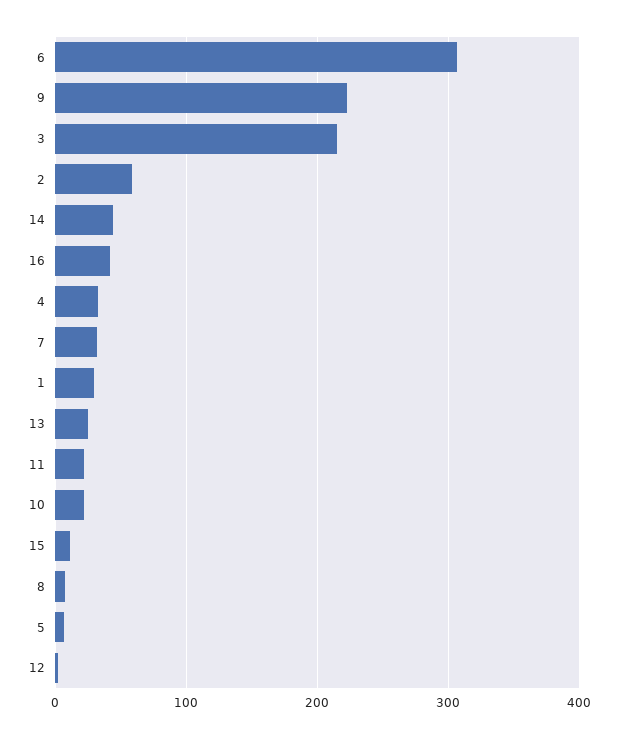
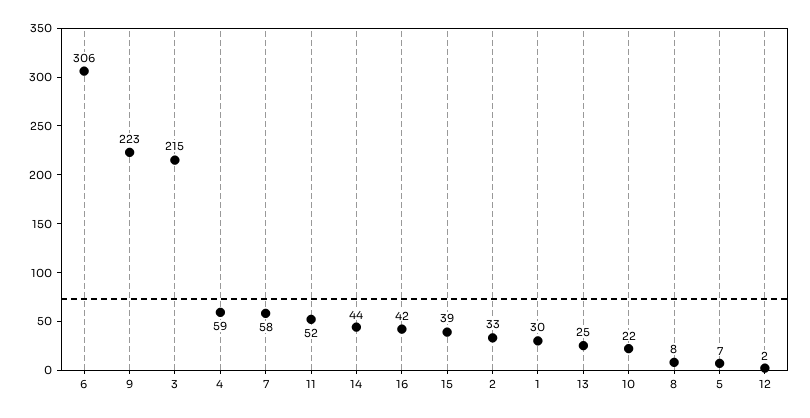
  {
    "6": 306,
    "9": 223,
    "3": 215,
-   "2": 60,
+   "2": 33,
    "14": 44,
    "16": 42,
-   "4": 30,
+   "4": 59,
-   "7": 30,
+   "7": 58,
    "1": 30,
    "13": 25,
-   "11": 20,
+   "11": 52,
    "10": 22,
-   "15": 10,
+   "15": 39,
    "8": 8,
    "5": 7,
    "12": 2
  }

